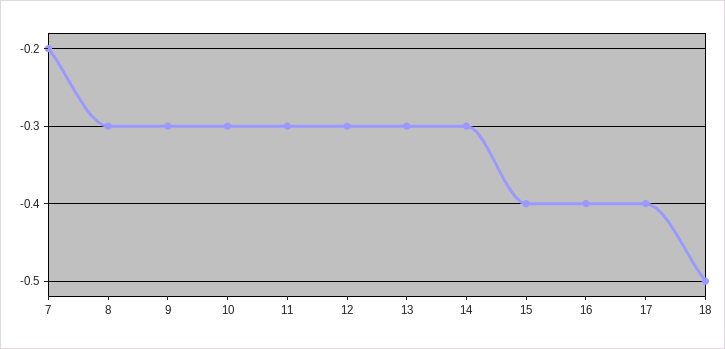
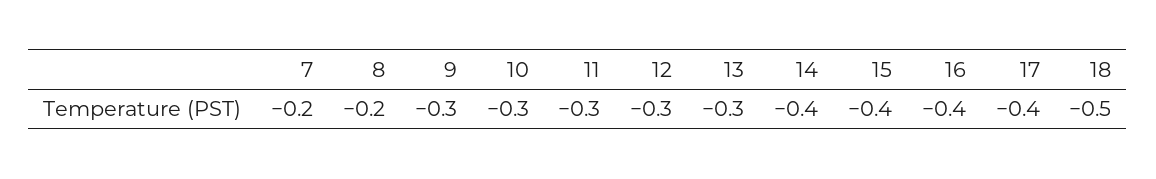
  {
    "7": -0.2,
-   "8": -0.3,
+   "8": -0.2,
    "9": -0.3,
    "10": -0.3,
    "11": -0.3,
    "12": -0.3,
    "13": -0.3,
-   "14": -0.3,
+   "14": -0.4,
    "15": -0.4,
    "16": -0.4,
    "17": -0.4,
    "18": -0.5
  }

